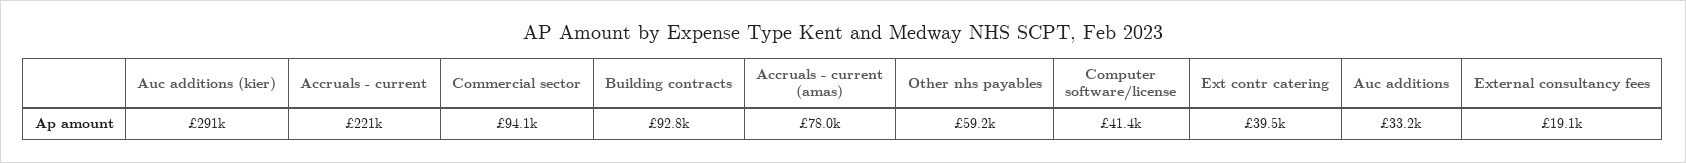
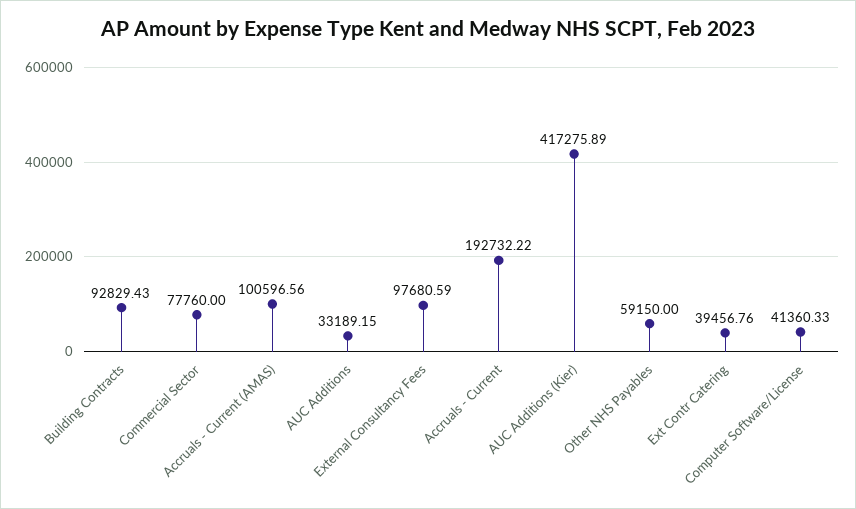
  {
-   "Auc additions (kier)": 291000,
+   "Auc additions (kier)": 417275.89,
-   "Accruals - current": 221000,
+   "Accruals - current": 192732.22,
-   "Commercial sector": 94100,
+   "Commercial sector": 77760,
    "Building contracts": 92829.43,
-   "Accruals - current (amas)": 78000,
+   "Accruals - current (amas)": 100596.56,
    "Other nhs payables": 59150,
    "Computer software/license": 41360.33,
    "Ext contr catering": 39456.76,
    "Auc additions": 33189.15,
-   "External consultancy fees": 19100
+   "External consultancy fees": 97680.59
  }

